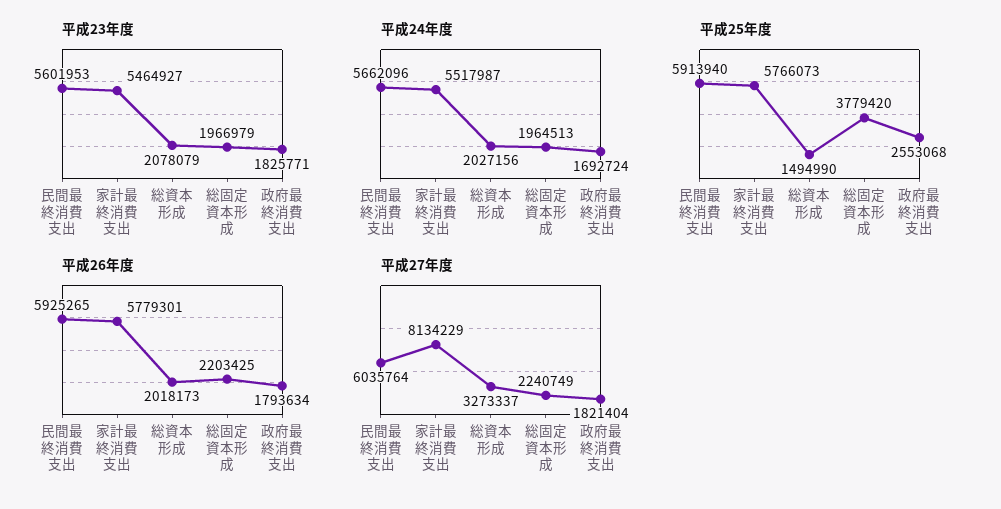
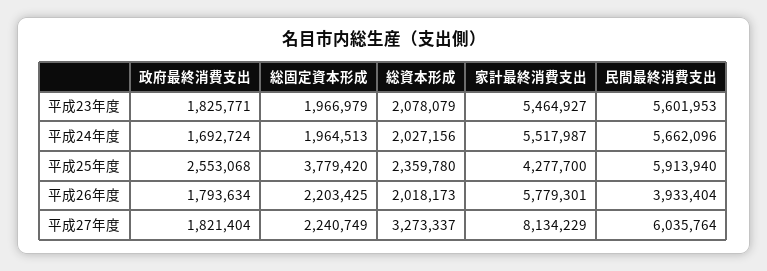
  {
    "平成23年度": {
      "民間最終消費支出": 5601953,
      "家計最終消費支出": 5464927,
      "総資本形成": 2078079,
      "総固定資本形成": 1966979,
      "政府最終消費支出": 1825771
    },
    "平成24年度": {
      "民間最終消費支出": 5662096,
      "家計最終消費支出": 5517987,
      "総資本形成": 2027156,
      "総固定資本形成": 1964513,
      "政府最終消費支出": 1692724
    },
    "平成25年度": {
      "民間最終消費支出": 5913940,
-     "家計最終消費支出": 5766073,
+     "家計最終消費支出": 4277700,
-     "総資本形成": 1494990,
+     "総資本形成": 2359780,
      "総固定資本形成": 3779420,
      "政府最終消費支出": 2553068
    },
    "平成26年度": {
-     "民間最終消費支出": 5925265,
+     "民間最終消費支出": 3933404,
      "家計最終消費支出": 5779301,
      "総資本形成": 2018173,
      "総固定資本形成": 2203425,
      "政府最終消費支出": 1793634
    },
    "平成27年度": {
      "民間最終消費支出": 6035764,
      "家計最終消費支出": 8134229,
      "総資本形成": 3273337,
      "総固定資本形成": 2240749,
      "政府最終消費支出": 1821404
    }
  }

